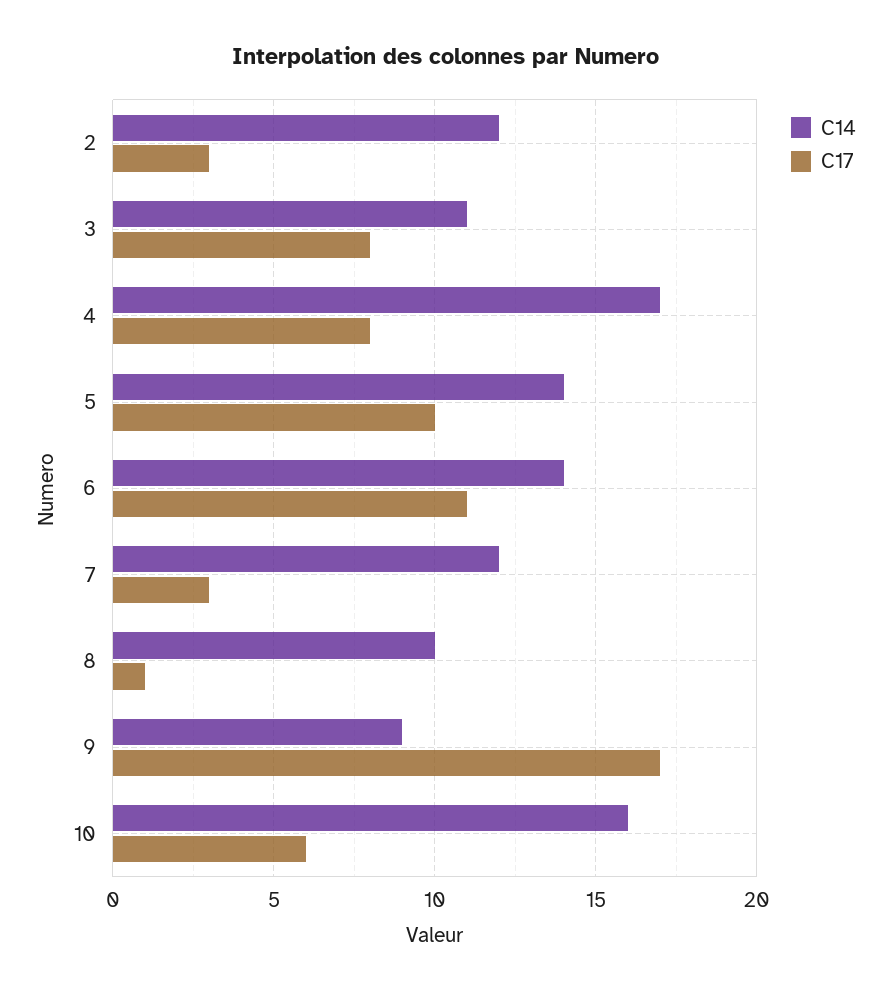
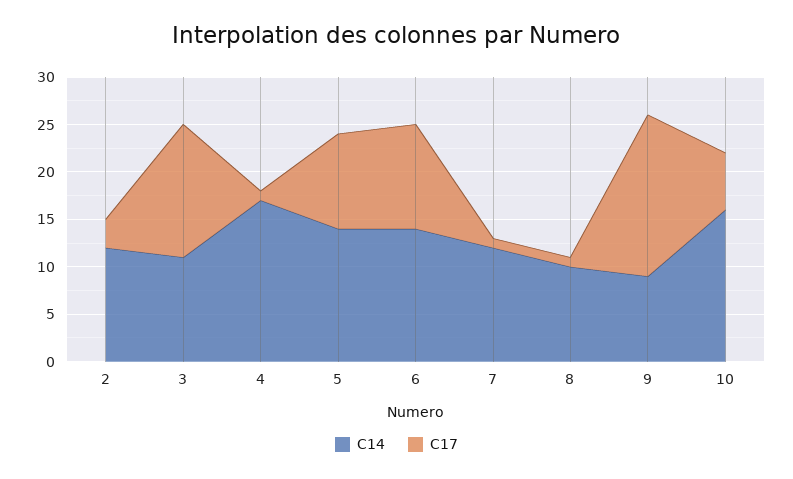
  {
    "C14": {
      "2": 12,
      "3": 11,
      "4": 17,
      "5": 14,
      "6": 14,
      "7": 12,
      "8": 10,
      "9": 9,
      "10": 16
    },
    "C17": {
      "2": 3,
-     "3": 8,
+     "3": 14,
-     "4": 8,
+     "4": 1,
      "5": 10,
      "6": 11,
-     "7": 3,
+     "7": 1,
      "8": 1,
      "9": 17,
      "10": 6
    }
  }

